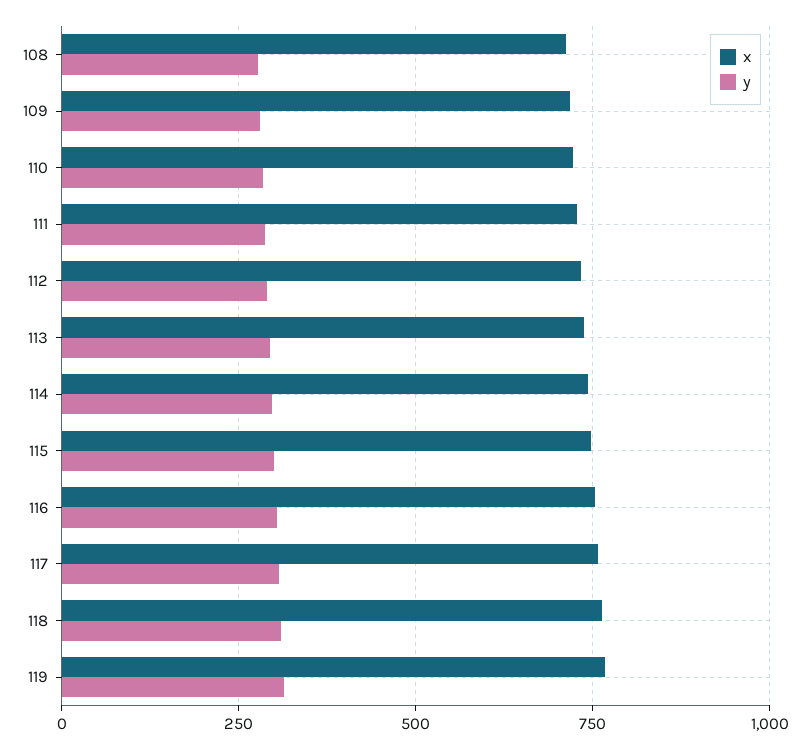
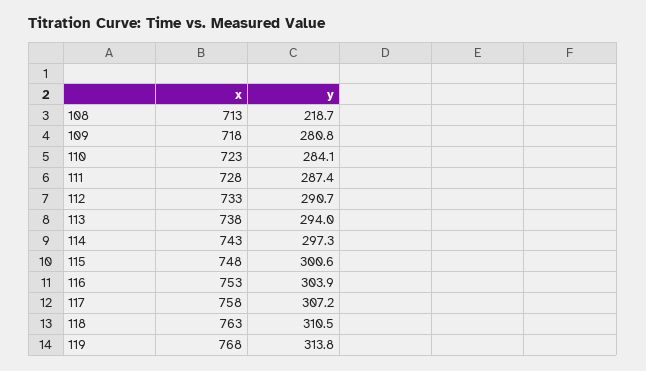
  {
    "x": {
      "108": 713,
      "109": 718,
      "110": 723,
      "111": 728,
      "112": 733,
      "113": 738,
      "114": 743,
      "115": 748,
      "116": 753,
      "117": 758,
      "118": 763,
      "119": 768
    },
    "y": {
-     "108": 275,
+     "108": 218.7,
      "109": 280.8,
      "110": 284.1,
      "111": 287.4,
      "112": 290.7,
      "113": 294,
      "114": 297.3,
      "115": 300.6,
      "116": 303.9,
      "117": 307.2,
      "118": 310.5,
      "119": 313.8
    }
  }

